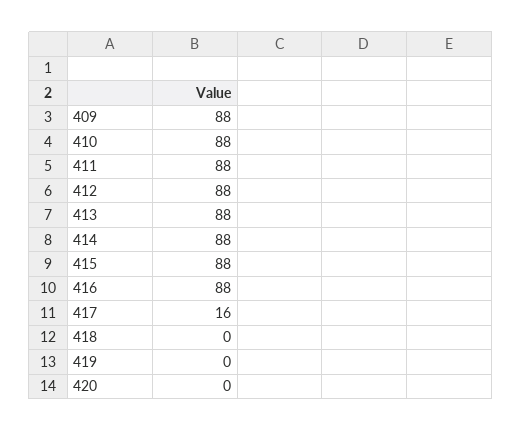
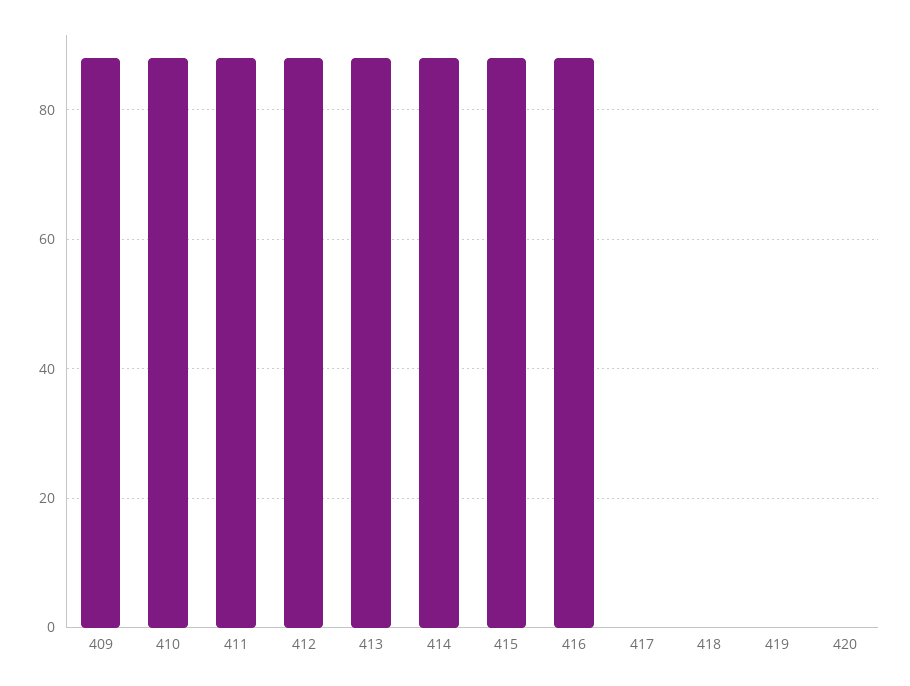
  {
    "409": 88,
    "410": 88,
    "411": 88,
    "412": 88,
    "413": 88,
    "414": 88,
    "415": 88,
    "416": 88,
-   "417": 16,
+   "417": 0,
    "418": 0,
    "419": 0,
    "420": 0
  }

